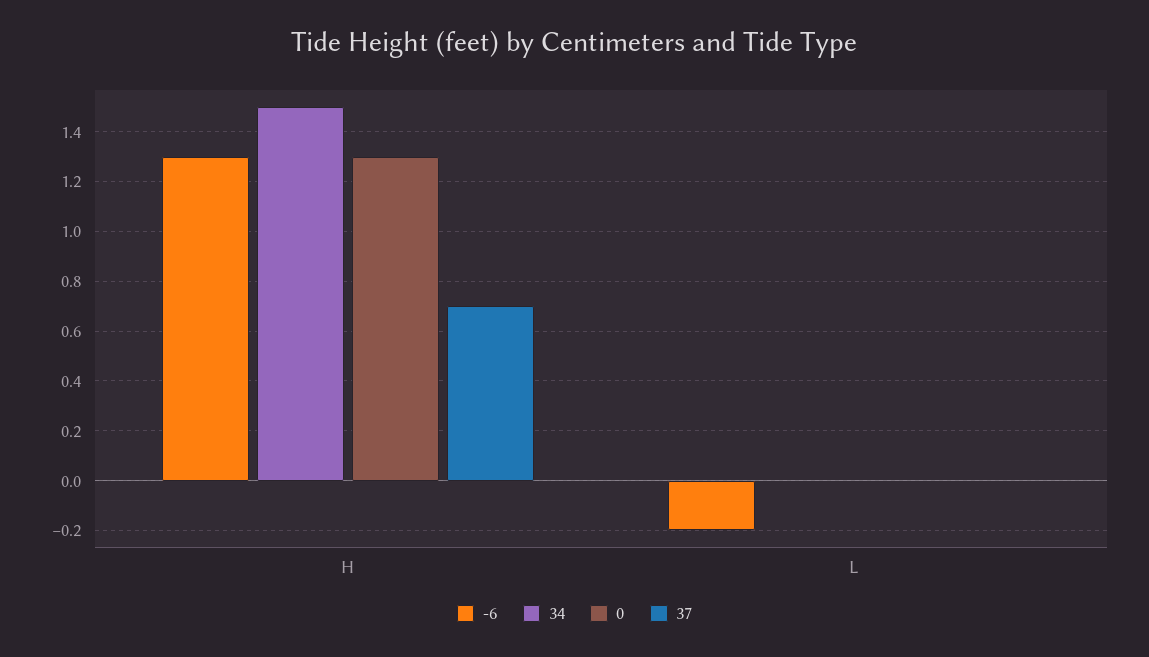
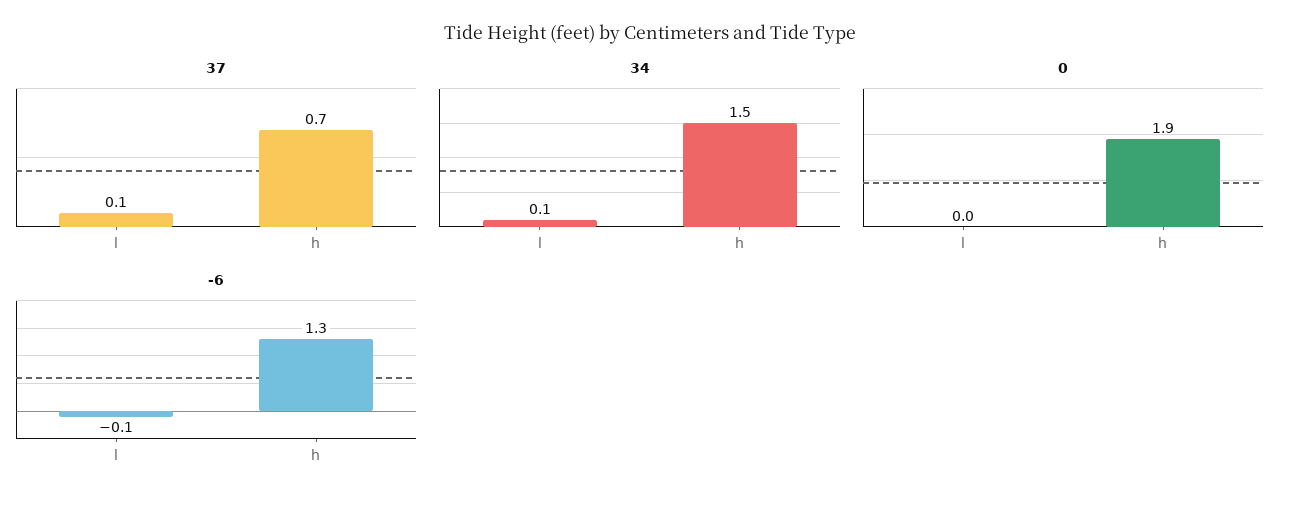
  {
    "-6": {
      "H": 1.3,
-     "L": -0.2
+     "L": -0.1
    },
    "34": {
      "H": 1.5,
-     "L": 0
+     "L": 0.1
    },
    "0": {
-     "H": 1.3,
+     "H": 1.9,
      "L": 0
    },
    "37": {
      "H": 0.7,
-     "L": 0
+     "L": 0.1
    }
  }

